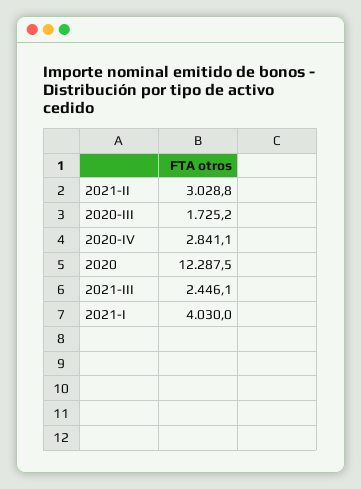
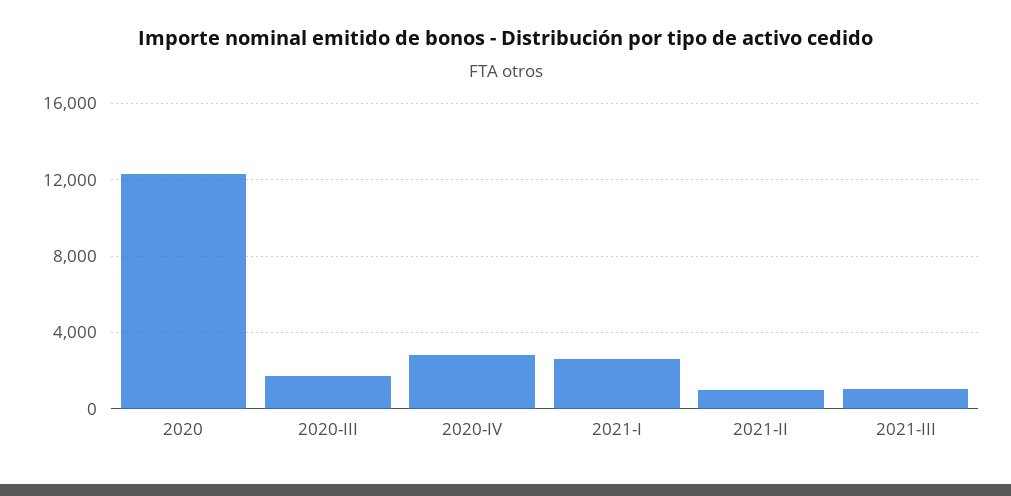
  {
-   "2021-II": 3028.8,
+   "2021-II": 1000,
    "2020-III": 1725.2,
    "2020-IV": 2841.1,
    "2020": 12287.5,
-   "2021-III": 2446.1,
+   "2021-III": 1000,
-   "2021-I": 4030
+   "2021-I": 2500
  }

